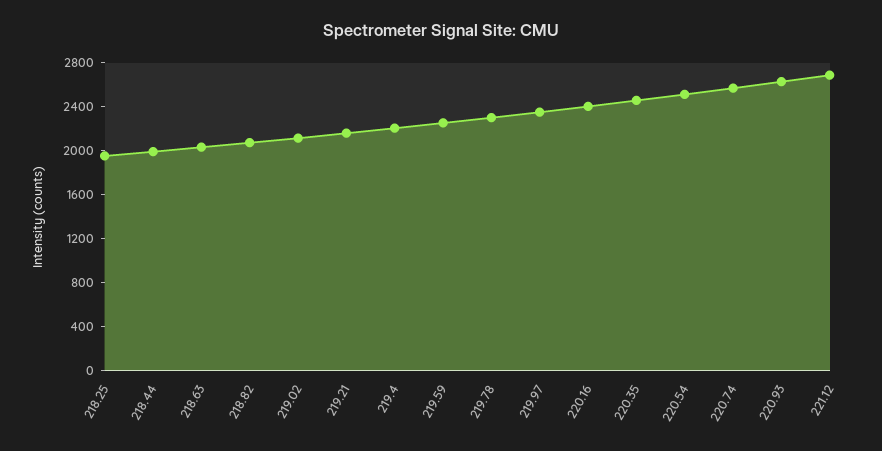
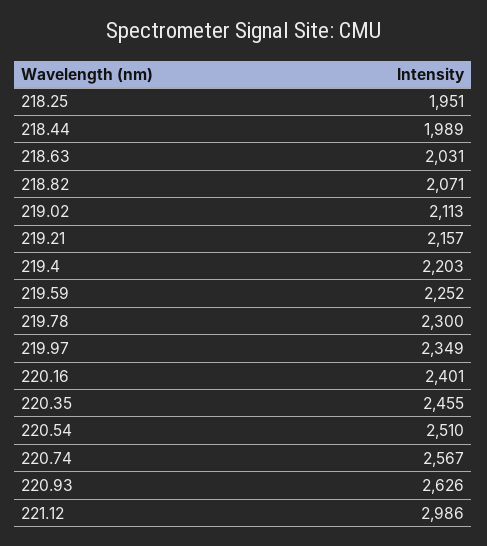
  {
    "218.25": 1951,
    "218.44": 1989,
    "218.63": 2031,
    "218.82": 2071,
    "219.02": 2113,
    "219.21": 2157,
    "219.4": 2203,
    "219.59": 2252,
    "219.78": 2300,
    "219.97": 2349,
    "220.16": 2401,
    "220.35": 2455,
    "220.54": 2510,
    "220.74": 2567,
    "220.93": 2626,
-   "221.12": 2700
+   "221.12": 2986
  }

